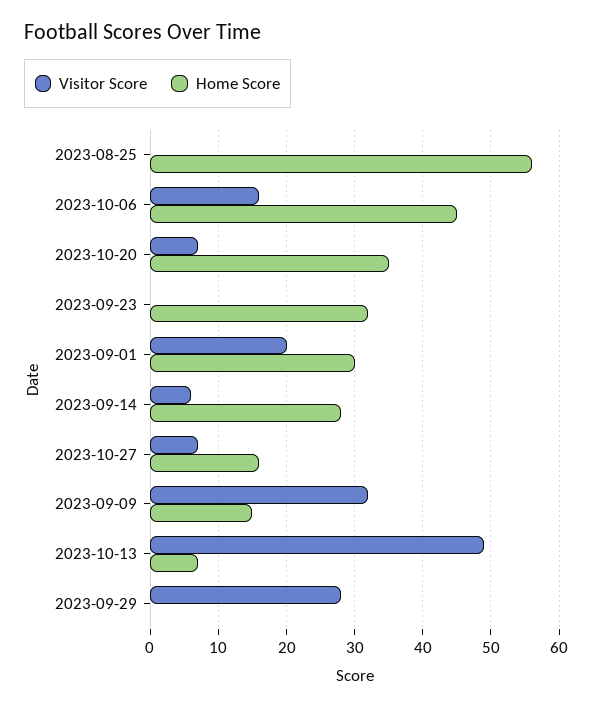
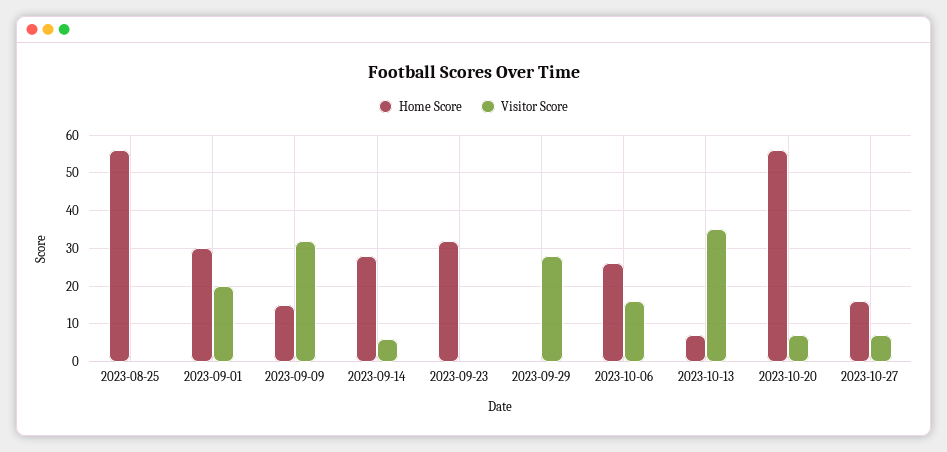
  {
    "Visitor Score": {
      "2023-08-25": 0,
      "2023-10-06": 16,
      "2023-10-20": 7,
      "2023-09-23": 0,
      "2023-09-01": 20,
      "2023-09-14": 6,
      "2023-10-27": 7,
      "2023-09-09": 32,
-     "2023-10-13": 49,
+     "2023-10-13": 35,
      "2023-09-29": 28
    },
    "Home Score": {
      "2023-08-25": 56,
-     "2023-10-06": 45,
+     "2023-10-06": 25,
-     "2023-10-20": 35,
+     "2023-10-20": 55,
      "2023-09-23": 32,
      "2023-09-01": 30,
      "2023-09-14": 28,
      "2023-10-27": 16,
      "2023-09-09": 15,
      "2023-10-13": 7,
      "2023-09-29": 0
    }
  }

